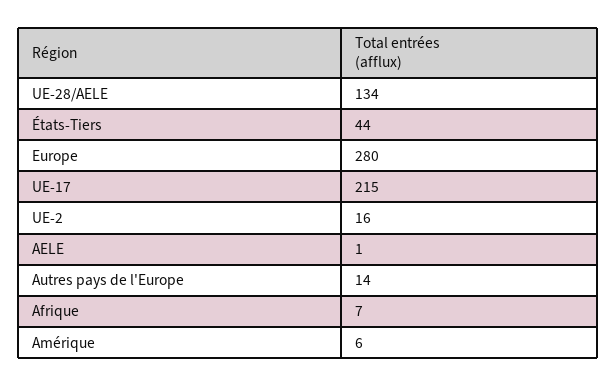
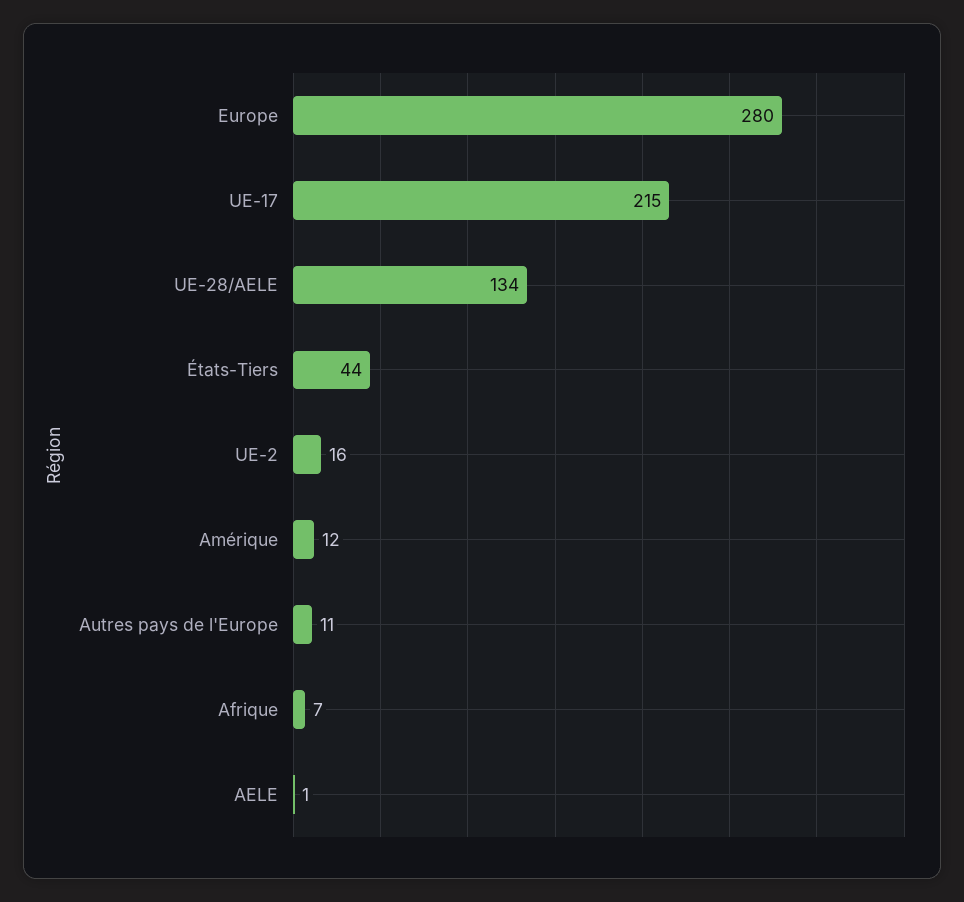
  {
    "UE-28/AELE": 134,
    "États-Tiers": 44,
    "Europe": 280,
    "UE-17": 215,
    "UE-2": 16,
    "AELE": 1,
-   "Autres pays de l'Europe": 14,
+   "Autres pays de l'Europe": 11,
    "Afrique": 7,
-   "Amérique": 6
+   "Amérique": 12
  }

